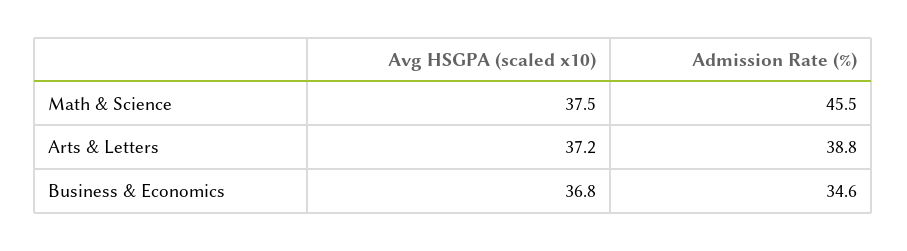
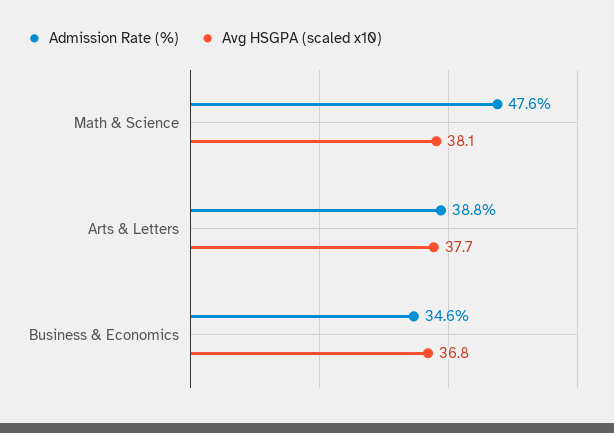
  {
    "Avg HSGPA (scaled x10)": {
-     "Math & Science": 37.5,
+     "Math & Science": 38.1,
-     "Arts & Letters": 37.2,
+     "Arts & Letters": 37.7,
      "Business & Economics": 36.8
    },
    "Admission Rate (%)": {
-     "Math & Science": 45.5,
+     "Math & Science": 47.6,
      "Arts & Letters": 38.8,
      "Business & Economics": 34.6
    }
  }

